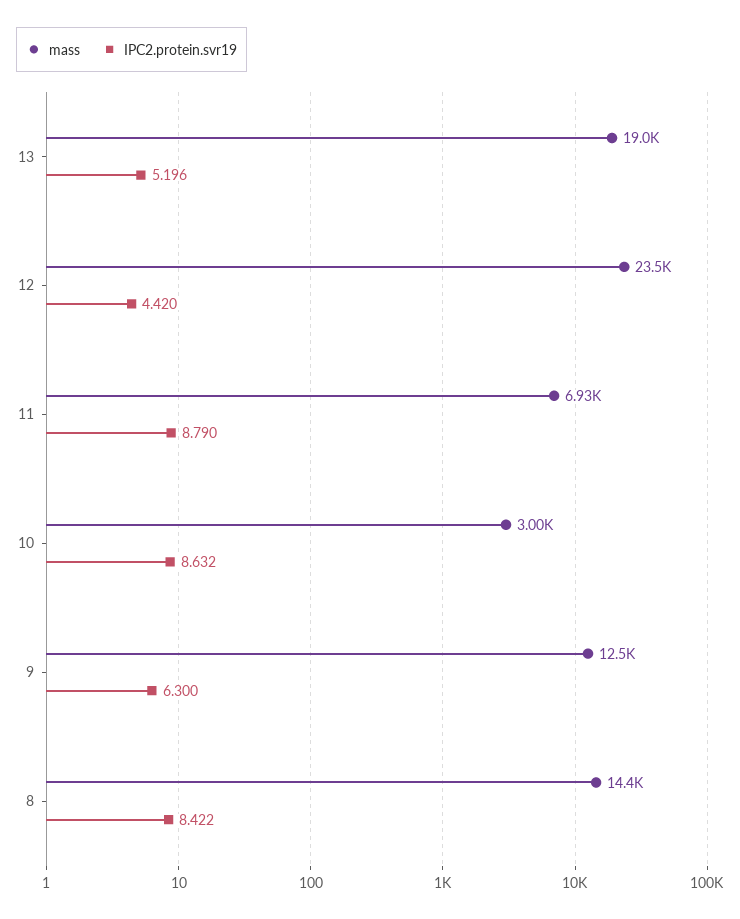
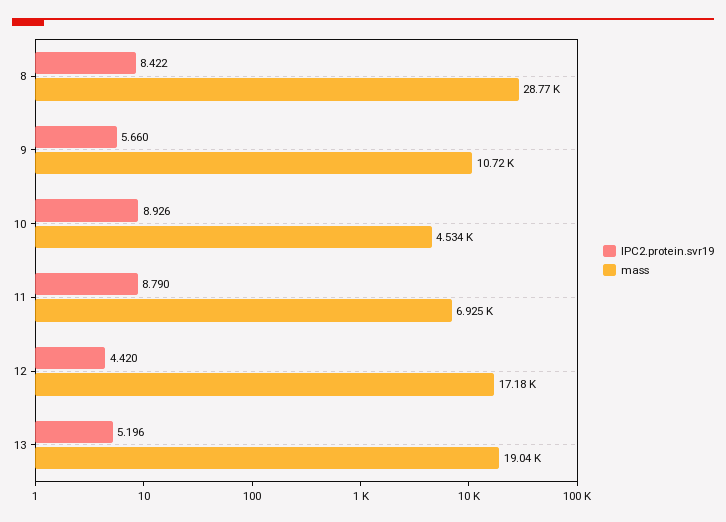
  {
    "mass": {
      "13": 19040,
-     "12": 23500,
+     "12": 17180,
      "11": 6925,
-     "10": 3000,
+     "10": 4534,
-     "9": 12500,
+     "9": 10720,
-     "8": 14400
+     "8": 28770
    },
    "IPC2.protein.svr19": {
      "13": 5.196,
      "12": 4.42,
      "11": 8.79,
-     "10": 8.632,
+     "10": 8.926,
-     "9": 6.3,
+     "9": 5.66,
      "8": 8.422
    }
  }

